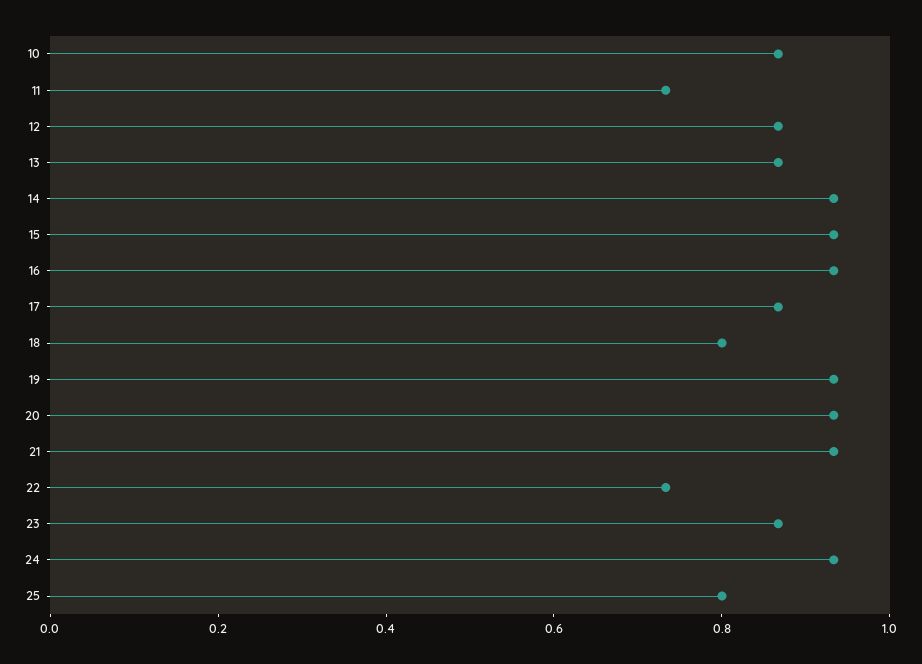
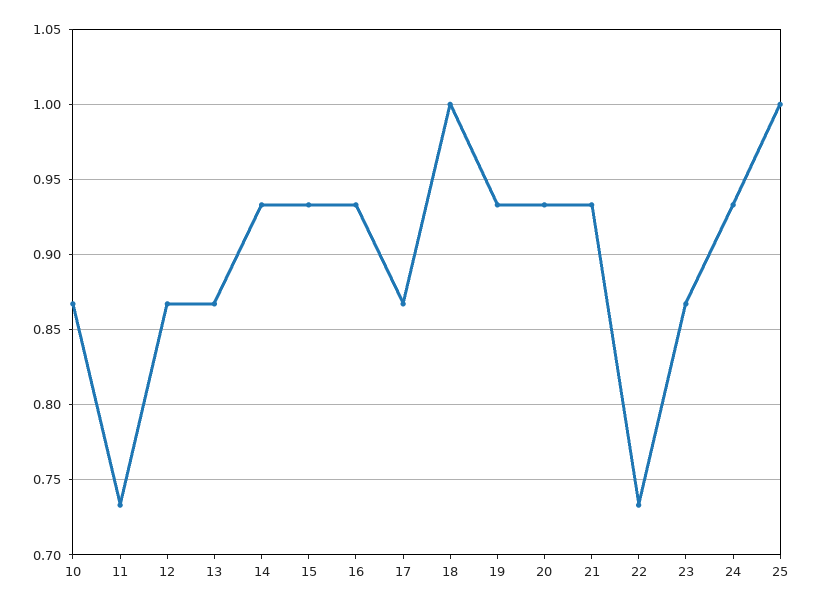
  {
    "10": 0.865,
    "11": 0.735,
    "12": 0.865,
    "13": 0.865,
    "14": 0.935,
    "15": 0.935,
    "16": 0.935,
    "17": 0.865,
-   "18": 0.8,
+   "18": 1,
    "19": 0.935,
    "20": 0.935,
    "21": 0.935,
    "22": 0.735,
    "23": 0.865,
    "24": 0.935,
-   "25": 0.8
+   "25": 1
  }

